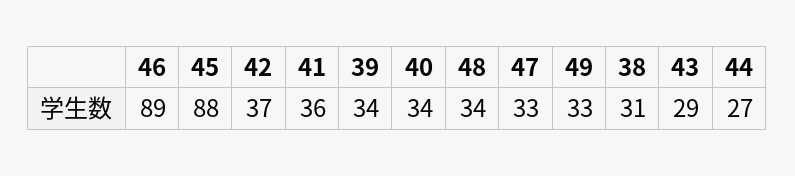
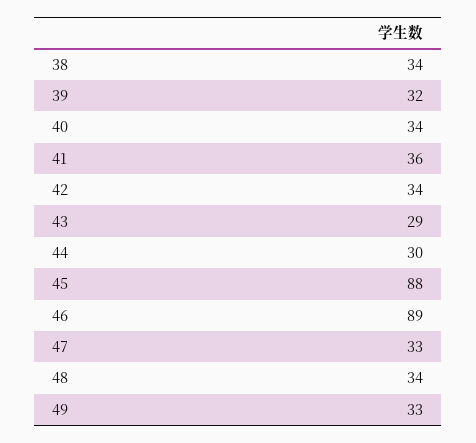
  {
    "46": 89,
    "45": 88,
-   "42": 37,
+   "42": 34,
    "41": 36,
-   "39": 34,
+   "39": 32,
    "40": 34,
    "48": 34,
    "47": 33,
    "49": 33,
-   "38": 31,
+   "38": 34,
    "43": 29,
-   "44": 27
+   "44": 30
  }

